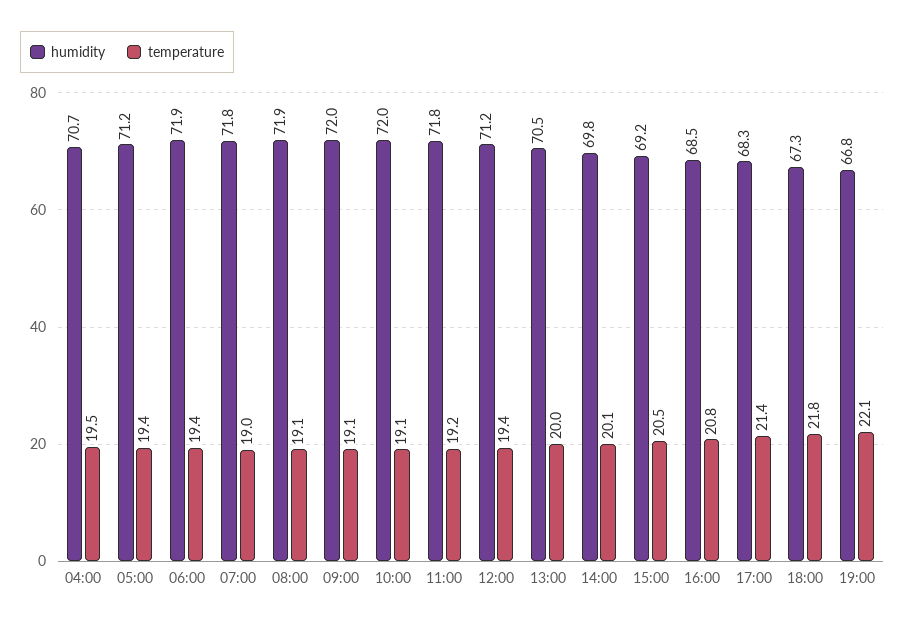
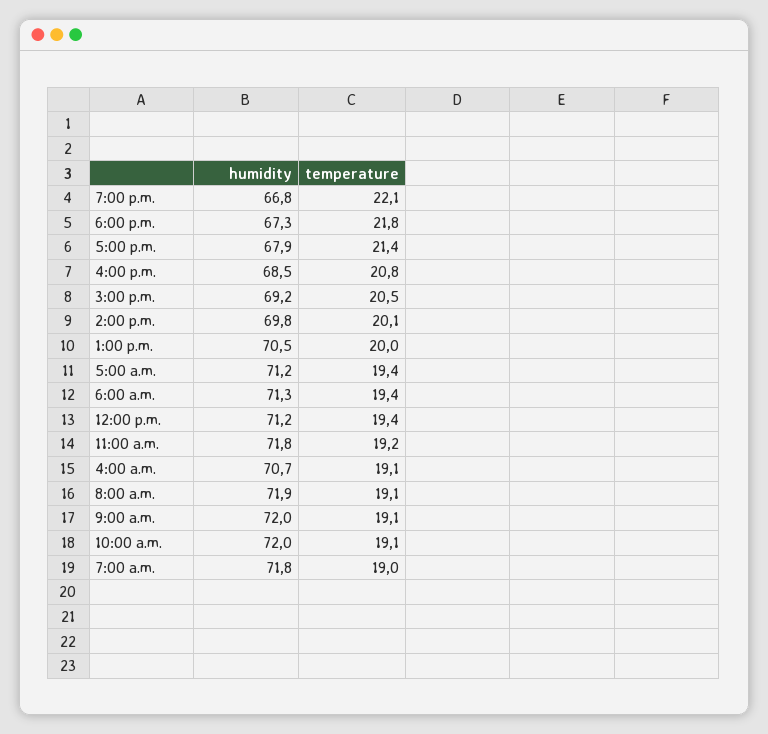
  {
    "humidity": {
      "04:00": 70.7,
      "05:00": 71.2,
-     "06:00": 71.9,
+     "06:00": 71.3,
      "07:00": 71.8,
      "08:00": 71.9,
      "09:00": 72,
      "10:00": 72,
      "11:00": 71.8,
      "12:00": 71.2,
      "13:00": 70.5,
      "14:00": 69.8,
      "15:00": 69.2,
      "16:00": 68.5,
-     "17:00": 68.3,
+     "17:00": 67.9,
      "18:00": 67.3,
      "19:00": 66.8
    },
    "temperature": {
-     "04:00": 19.5,
+     "04:00": 19.1,
      "05:00": 19.4,
      "06:00": 19.4,
      "07:00": 19,
      "08:00": 19.1,
      "09:00": 19.1,
      "10:00": 19.1,
      "11:00": 19.2,
      "12:00": 19.4,
      "13:00": 20,
      "14:00": 20.1,
      "15:00": 20.5,
      "16:00": 20.8,
      "17:00": 21.4,
      "18:00": 21.8,
      "19:00": 22.1
    }
  }

